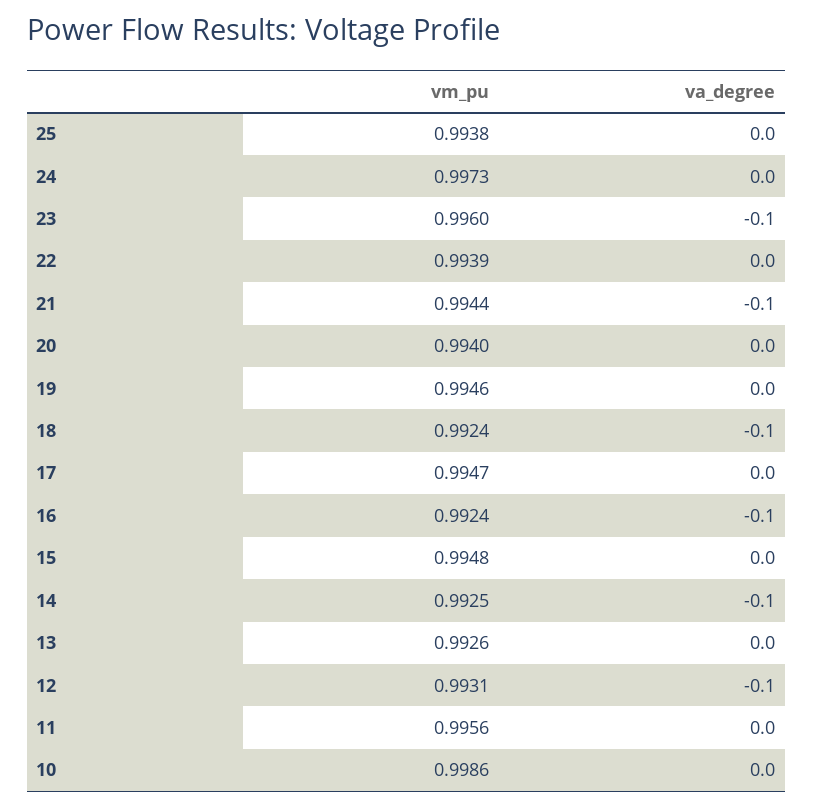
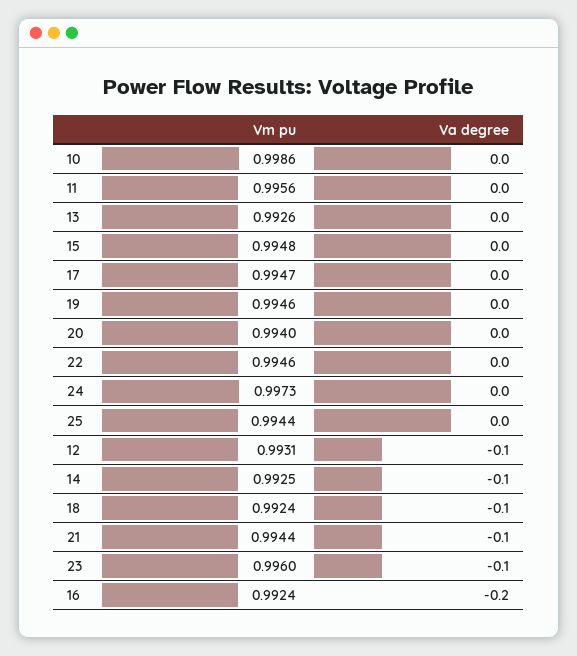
  {
    "vm_pu": {
-     "25": 0.9938,
+     "25": 0.9944,
      "24": 0.9973,
      "23": 0.996,
-     "22": 0.9939,
+     "22": 0.9946,
      "21": 0.9944,
      "20": 0.994,
      "19": 0.9946,
      "18": 0.9924,
      "17": 0.9947,
      "16": 0.9924,
      "15": 0.9948,
      "14": 0.9925,
      "13": 0.9926,
      "12": 0.9931,
      "11": 0.9956,
      "10": 0.9986
    },
    "va_degree": {
      "25": 0,
      "24": 0,
      "23": -0.1,
      "22": 0,
      "21": -0.1,
      "20": 0,
      "19": 0,
      "18": -0.1,
      "17": 0,
-     "16": -0.1,
+     "16": -0.2,
      "15": 0,
      "14": -0.1,
      "13": 0,
      "12": -0.1,
      "11": 0,
      "10": 0
    }
  }

